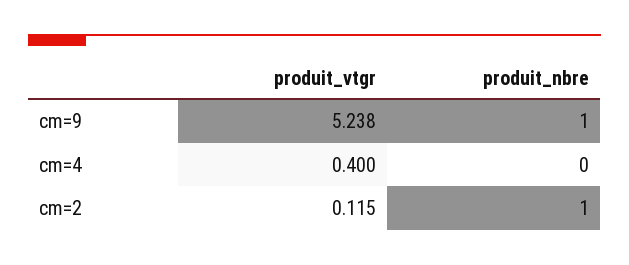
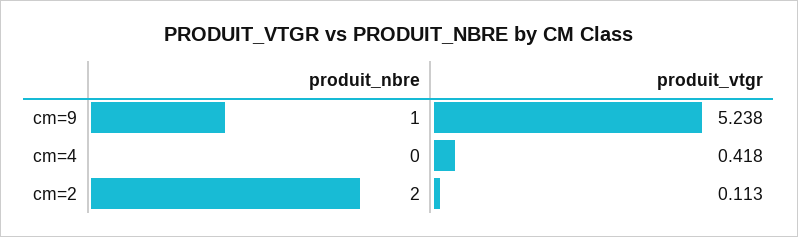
  {
    "produit_vtgr": {
      "cm=9": 5.238,
-     "cm=4": 0.4,
+     "cm=4": 0.418,
-     "cm=2": 0.115
+     "cm=2": 0.113
    },
    "produit_nbre": {
      "cm=9": 1,
      "cm=4": 0,
-     "cm=2": 1
+     "cm=2": 2
    }
  }

